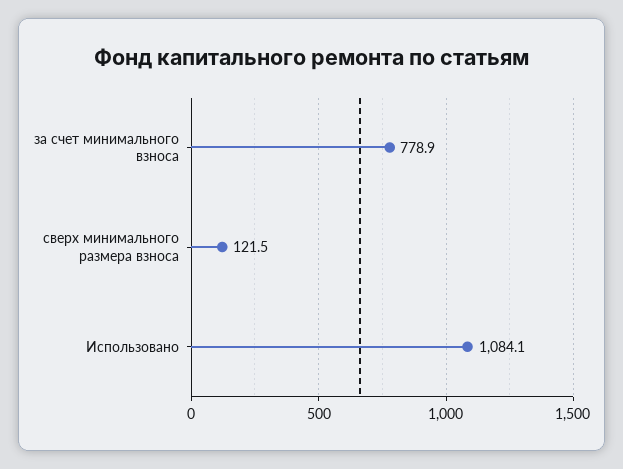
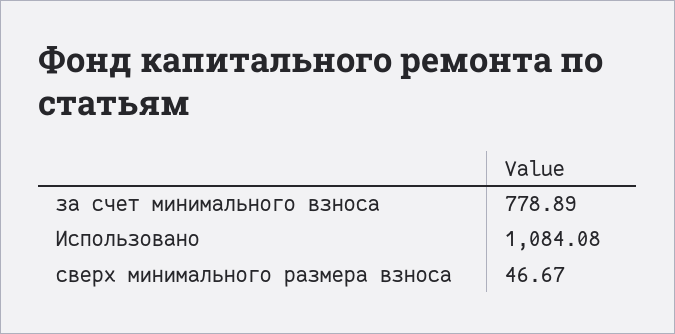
  {
    "за счет минимального взноса": 778.89,
-   "сверх минимального размера взноса": 121.5,
+   "сверх минимального размера взноса": 46.67,
    "Использовано": 1084.08
  }

